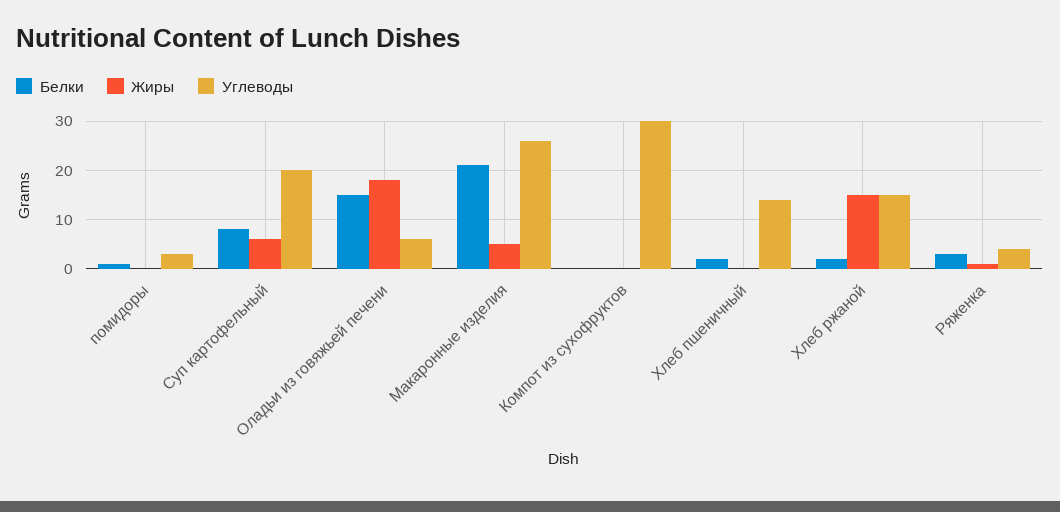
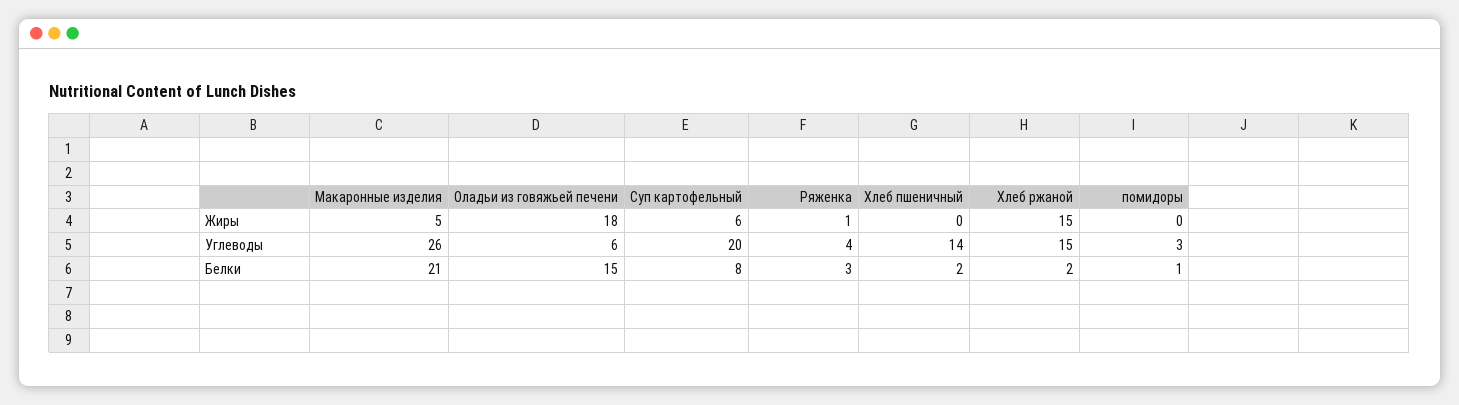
  {
    "Белки": {
      "помидоры": 1,
      "Суп картофельный": 8,
      "Оладьи из говяжьей печени": 15,
      "Макаронные изделия": 21,
-     "Компот из сухофруктов": 0,
      "Хлеб пшеничный": 2,
      "Хлеб ржаной": 2,
      "Ряженка": 3
    },
    "Жиры": {
      "помидоры": 0,
      "Суп картофельный": 6,
      "Оладьи из говяжьей печени": 18,
      "Макаронные изделия": 5,
-     "Компот из сухофруктов": 0,
      "Хлеб пшеничный": 0,
      "Хлеб ржаной": 15,
      "Ряженка": 1
    },
    "Углеводы": {
      "помидоры": 3,
      "Суп картофельный": 20,
      "Оладьи из говяжьей печени": 6,
      "Макаронные изделия": 26,
-     "Компот из сухофруктов": 30,
      "Хлеб пшеничный": 14,
      "Хлеб ржаной": 15,
      "Ряженка": 4
    }
  }

